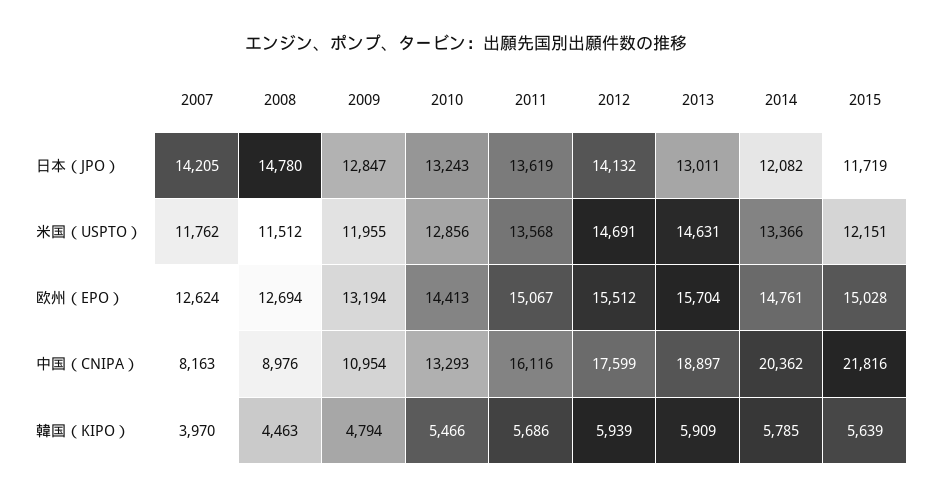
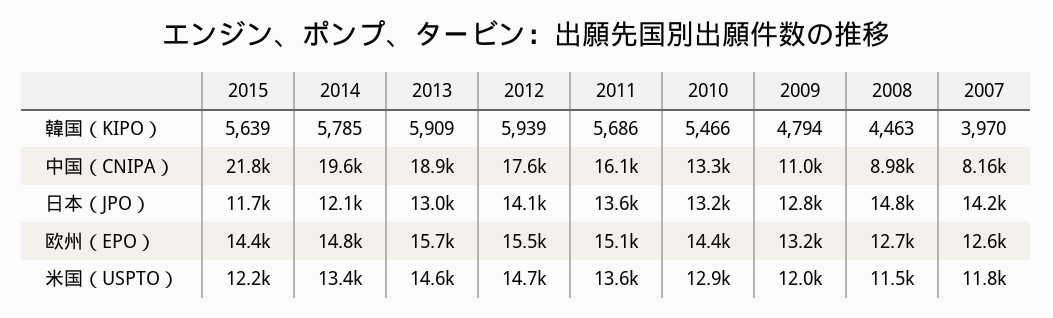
  {
    "2007": {
      "日本（JPO）": 14205,
      "米国（USPTO）": 11762,
      "欧州（EPO）": 12624,
      "中国（CNIPA）": 8163,
      "韓国（KIPO）": 3970
    },
    "2008": {
      "日本（JPO）": 14780,
      "米国（USPTO）": 11512,
      "欧州（EPO）": 12694,
      "中国（CNIPA）": 8976,
      "韓国（KIPO）": 4463
    },
    "2009": {
      "日本（JPO）": 12847,
      "米国（USPTO）": 11955,
      "欧州（EPO）": 13194,
      "中国（CNIPA）": 10954,
      "韓国（KIPO）": 4794
    },
    "2010": {
      "日本（JPO）": 13243,
      "米国（USPTO）": 12856,
      "欧州（EPO）": 14413,
      "中国（CNIPA）": 13293,
      "韓国（KIPO）": 5466
    },
    "2011": {
      "日本（JPO）": 13619,
      "米国（USPTO）": 13568,
      "欧州（EPO）": 15067,
      "中国（CNIPA）": 16116,
      "韓国（KIPO）": 5686
    },
    "2012": {
      "日本（JPO）": 14132,
      "米国（USPTO）": 14691,
      "欧州（EPO）": 15512,
      "中国（CNIPA）": 17599,
      "韓国（KIPO）": 5939
    },
    "2013": {
      "日本（JPO）": 13011,
      "米国（USPTO）": 14631,
      "欧州（EPO）": 15704,
      "中国（CNIPA）": 18897,
      "韓国（KIPO）": 5909
    },
    "2014": {
      "日本（JPO）": 12082,
      "米国（USPTO）": 13366,
      "欧州（EPO）": 14761,
-     "中国（CNIPA）": 20362,
+     "中国（CNIPA）": 19600,
      "韓国（KIPO）": 5785
    },
    "2015": {
      "日本（JPO）": 11719,
      "米国（USPTO）": 12151,
-     "欧州（EPO）": 15028,
+     "欧州（EPO）": 14400,
      "中国（CNIPA）": 21816,
      "韓国（KIPO）": 5639
    }
  }

